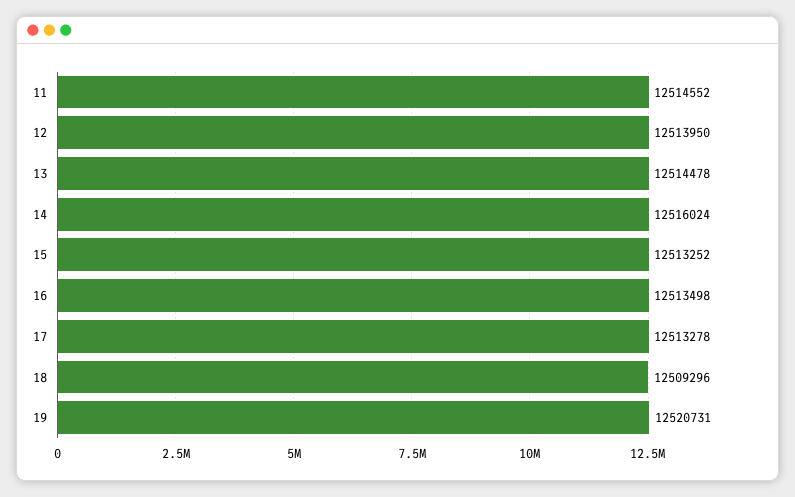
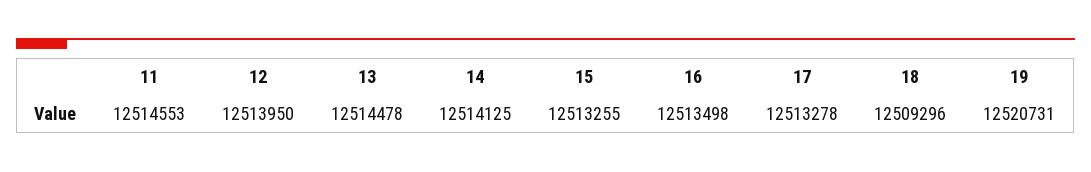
  {
-   "11": 12514552,
+   "11": 12514553,
    "12": 12513950,
    "13": 12514478,
-   "14": 12516024,
+   "14": 12514125,
-   "15": 12513252,
+   "15": 12513255,
    "16": 12513498,
    "17": 12513278,
    "18": 12509296,
    "19": 12520731
  }

